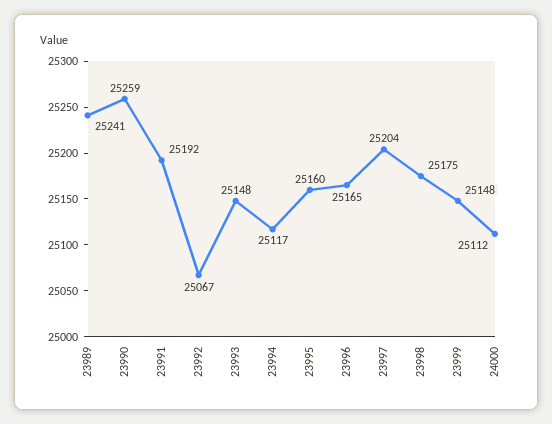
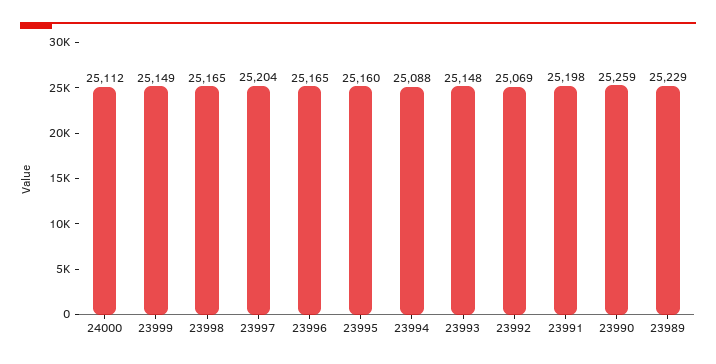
  {
-   "23989": 25241,
+   "23989": 25229,
    "23990": 25259,
-   "23991": 25192,
+   "23991": 25198,
-   "23992": 25067,
+   "23992": 25069,
    "23993": 25148,
-   "23994": 25117,
+   "23994": 25088,
    "23995": 25160,
    "23996": 25165,
    "23997": 25204,
-   "23998": 25175,
+   "23998": 25165,
-   "23999": 25148,
+   "23999": 25149,
    "24000": 25112
  }

